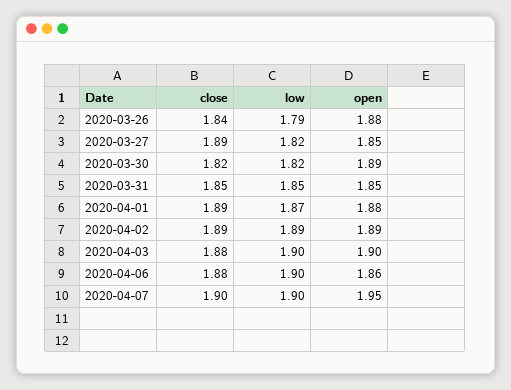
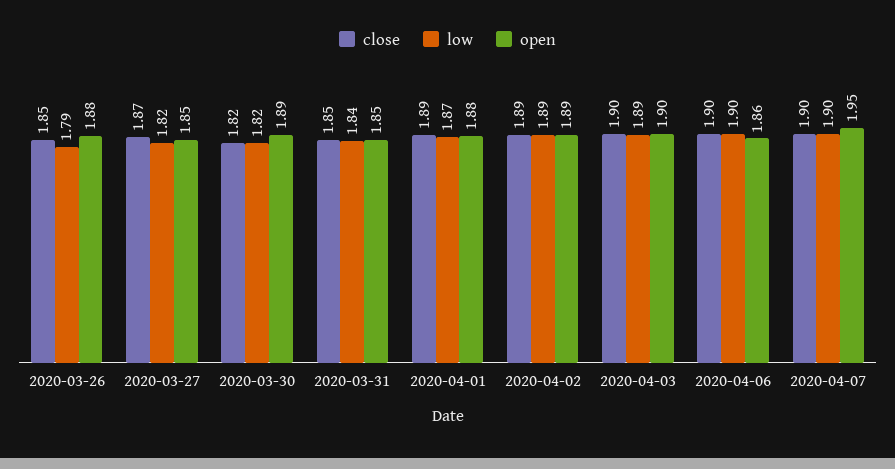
  {
    "close": {
-     "2020-03-26": 1.84,
+     "2020-03-26": 1.85,
-     "2020-03-27": 1.89,
+     "2020-03-27": 1.87,
      "2020-03-30": 1.82,
      "2020-03-31": 1.85,
      "2020-04-01": 1.89,
      "2020-04-02": 1.89,
-     "2020-04-03": 1.88,
+     "2020-04-03": 1.9,
-     "2020-04-06": 1.88,
+     "2020-04-06": 1.9,
      "2020-04-07": 1.9
    },
    "low": {
      "2020-03-26": 1.79,
      "2020-03-27": 1.82,
      "2020-03-30": 1.82,
-     "2020-03-31": 1.85,
+     "2020-03-31": 1.84,
      "2020-04-01": 1.87,
      "2020-04-02": 1.89,
-     "2020-04-03": 1.9,
+     "2020-04-03": 1.89,
      "2020-04-06": 1.9,
      "2020-04-07": 1.9
    },
    "open": {
      "2020-03-26": 1.88,
      "2020-03-27": 1.85,
      "2020-03-30": 1.89,
      "2020-03-31": 1.85,
      "2020-04-01": 1.88,
      "2020-04-02": 1.89,
      "2020-04-03": 1.9,
      "2020-04-06": 1.86,
      "2020-04-07": 1.95
    }
  }

